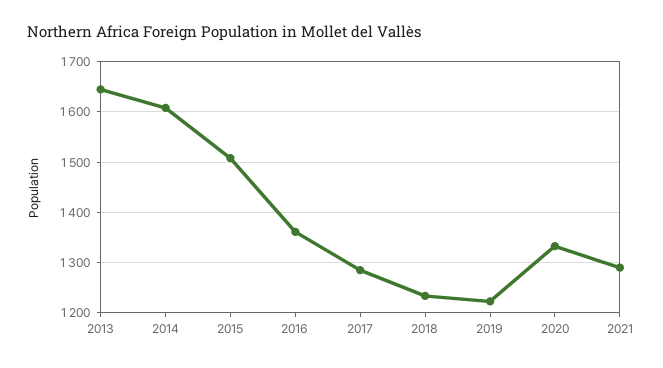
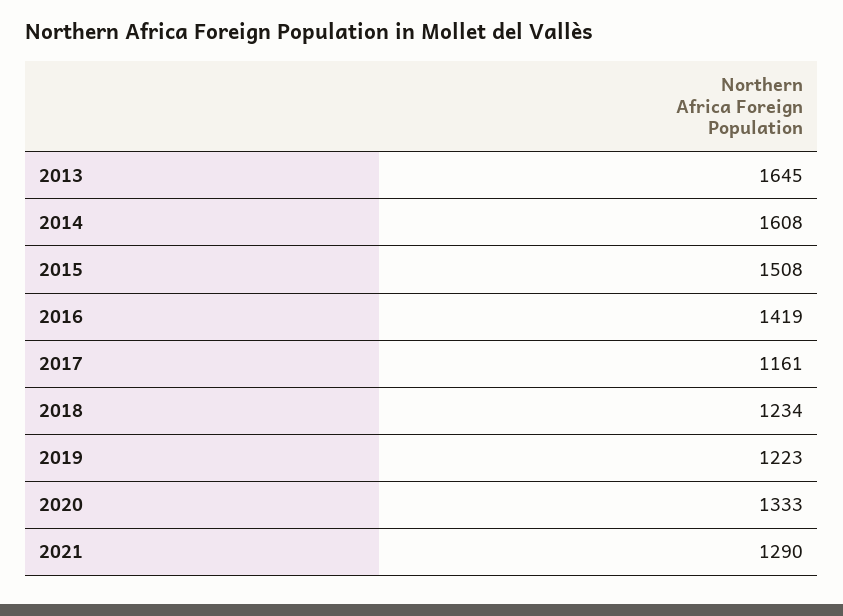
  {
    "2013": 1645,
    "2014": 1608,
    "2015": 1508,
-   "2016": 1360,
+   "2016": 1419,
-   "2017": 1280,
+   "2017": 1161,
    "2018": 1234,
    "2019": 1223,
    "2020": 1333,
    "2021": 1290
  }

